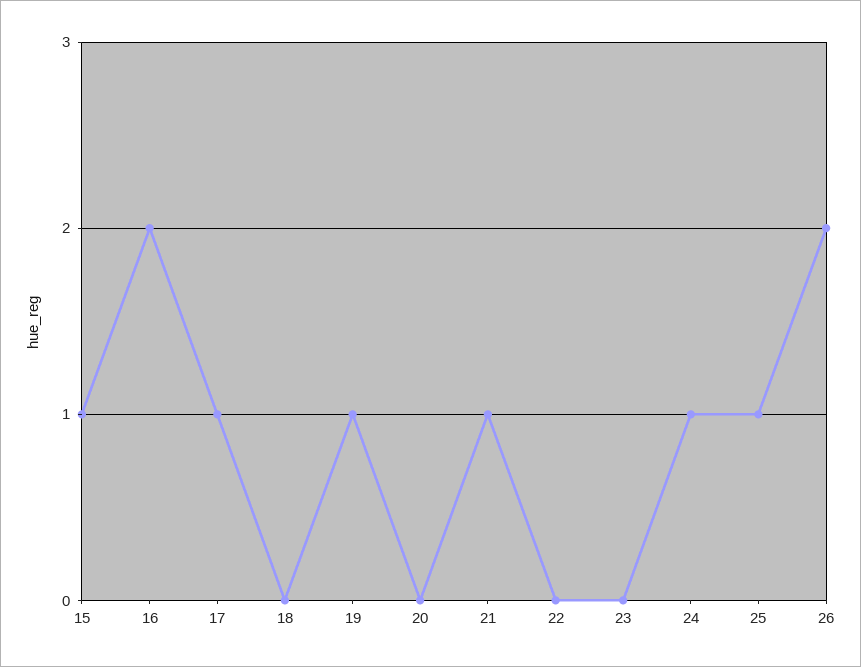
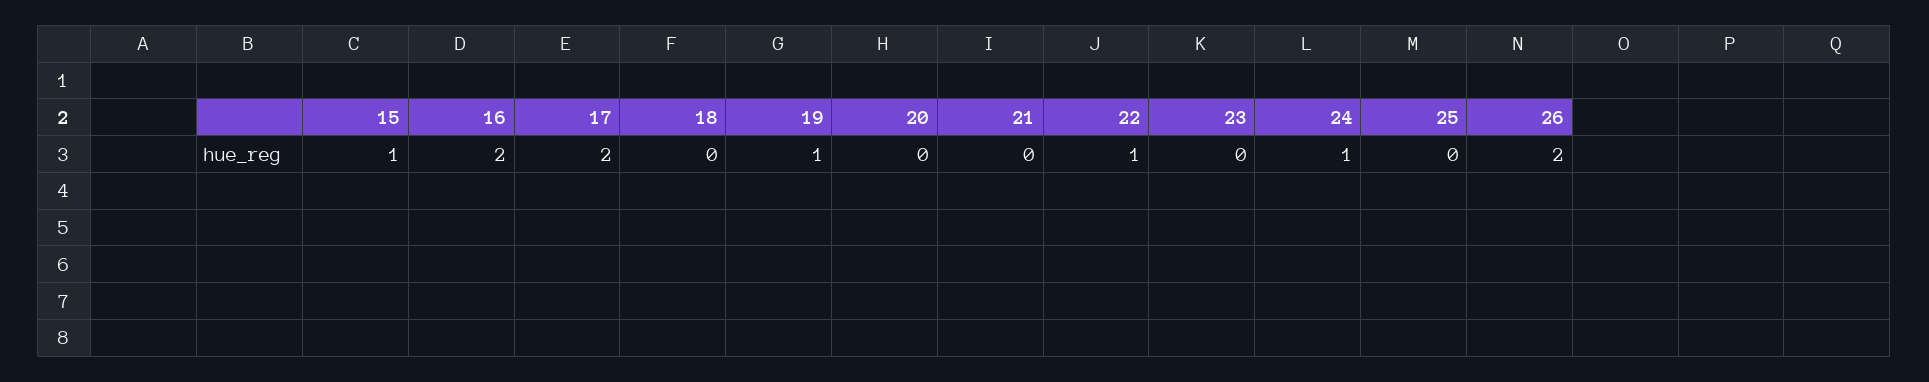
  {
    "15": 1,
    "16": 2,
-   "17": 1,
+   "17": 2,
    "18": 0,
    "19": 1,
    "20": 0,
-   "21": 1,
+   "21": 0,
-   "22": 0,
+   "22": 1,
    "23": 0,
    "24": 1,
-   "25": 1,
+   "25": 0,
    "26": 2
  }

